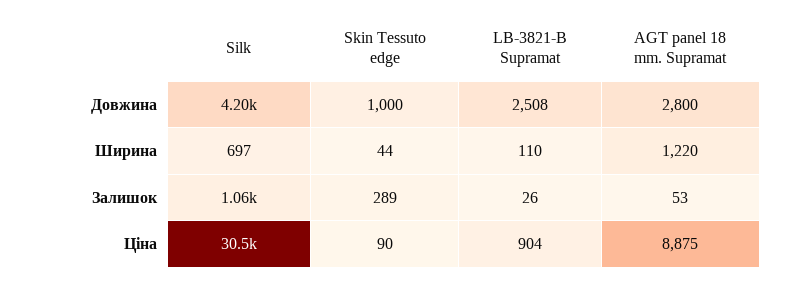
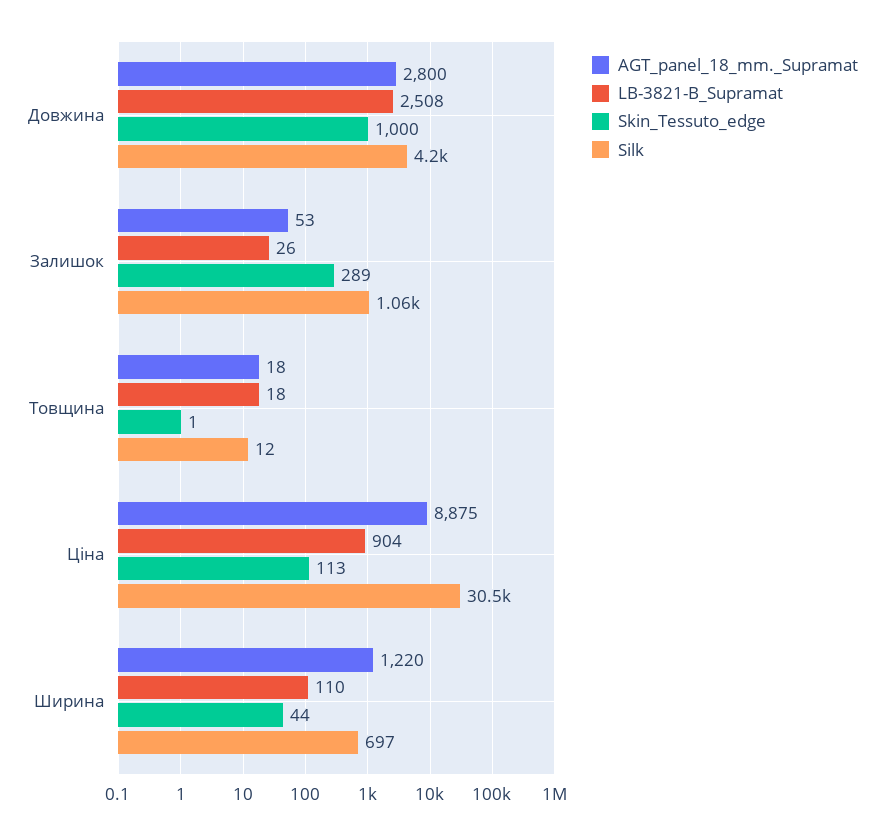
  {
    "Silk": {
      "Довжина": 4200,
      "Ширина": 697,
      "Залишок": 1060,
-     "Ціна": 30500
+     "Ціна": 30500,
+     "Товщина": 12
    },
    "Skin Tessuto edge": {
      "Довжина": 1000,
      "Ширина": 44,
      "Залишок": 289,
-     "Ціна": 90
+     "Ціна": 113,
+     "Товщина": 1
    },
    "LB-3821-В Supramat": {
      "Довжина": 2508,
      "Ширина": 110,
      "Залишок": 26,
-     "Ціна": 904
+     "Ціна": 904,
+     "Товщина": 18
    },
    "AGT panel 18 mm. Supramat": {
      "Довжина": 2800,
      "Ширина": 1220,
      "Залишок": 53,
-     "Ціна": 8875
+     "Ціна": 8875,
+     "Товщина": 18
    }
  }

